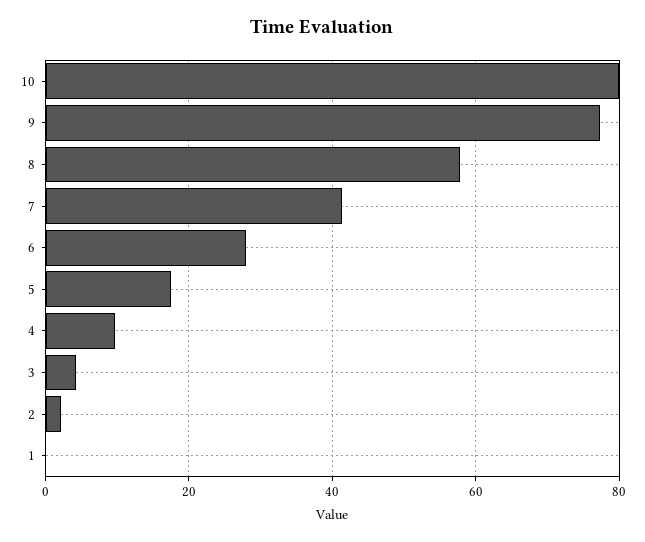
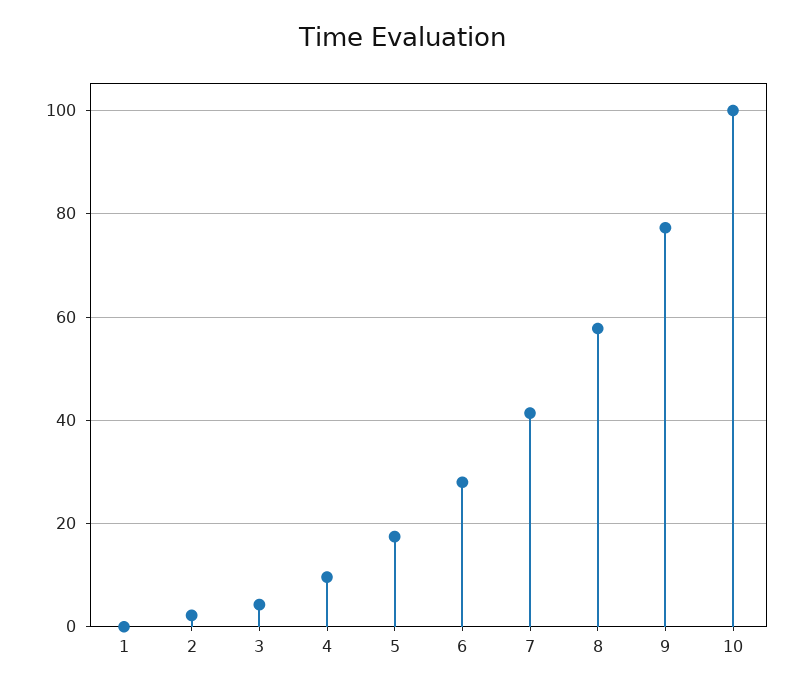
  {
-   "10": 80,
+   "10": 100,
    "9": 78,
    "8": 58,
    "7": 42,
    "6": 28,
    "5": 18,
    "4": 10,
    "3": 4,
    "2": 2,
    "1": 0
  }

